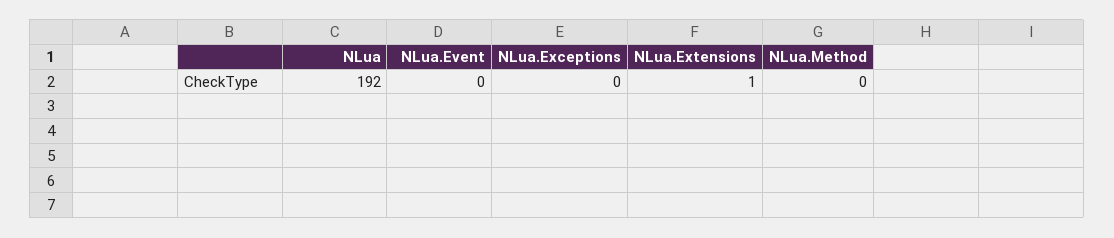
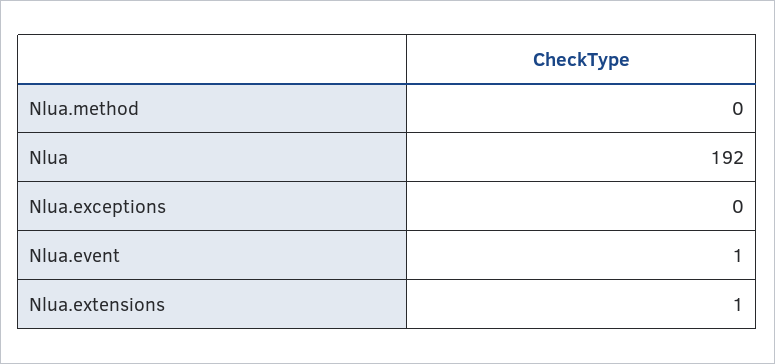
  {
    "NLua": 192,
-   "NLua.Event": 0,
+   "NLua.Event": 1,
    "NLua.Exceptions": 0,
    "NLua.Extensions": 1,
    "NLua.Method": 0
  }

